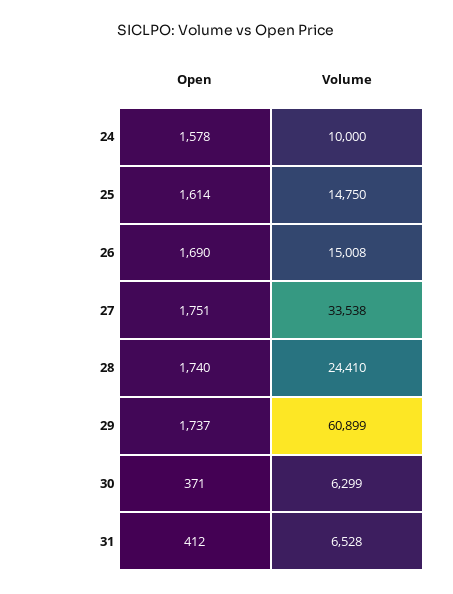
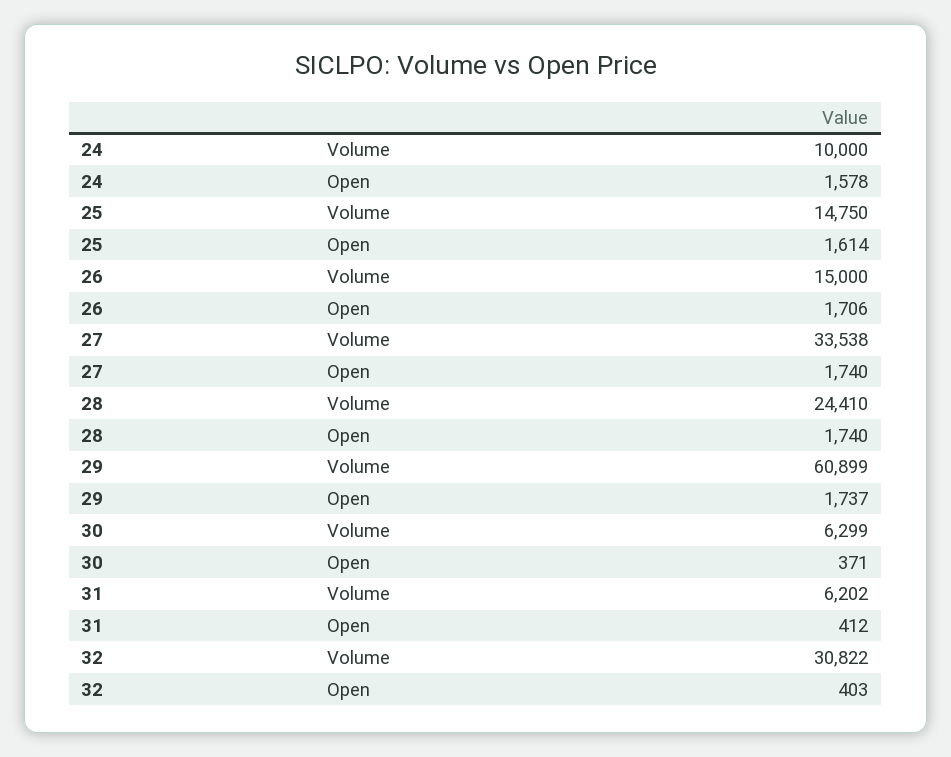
  {
    "Open": {
      "24": 1578,
      "25": 1614,
-     "26": 1690,
+     "26": 1706,
-     "27": 1751,
+     "27": 1740,
      "28": 1740,
      "29": 1737,
      "30": 371,
-     "31": 412
+     "31": 412,
+     "32": 403
    },
    "Volume": {
      "24": 10000,
      "25": 14750,
-     "26": 15008,
+     "26": 15000,
      "27": 33538,
      "28": 24410,
      "29": 60899,
      "30": 6299,
-     "31": 6528
+     "31": 6202,
+     "32": 30822
    }
  }

